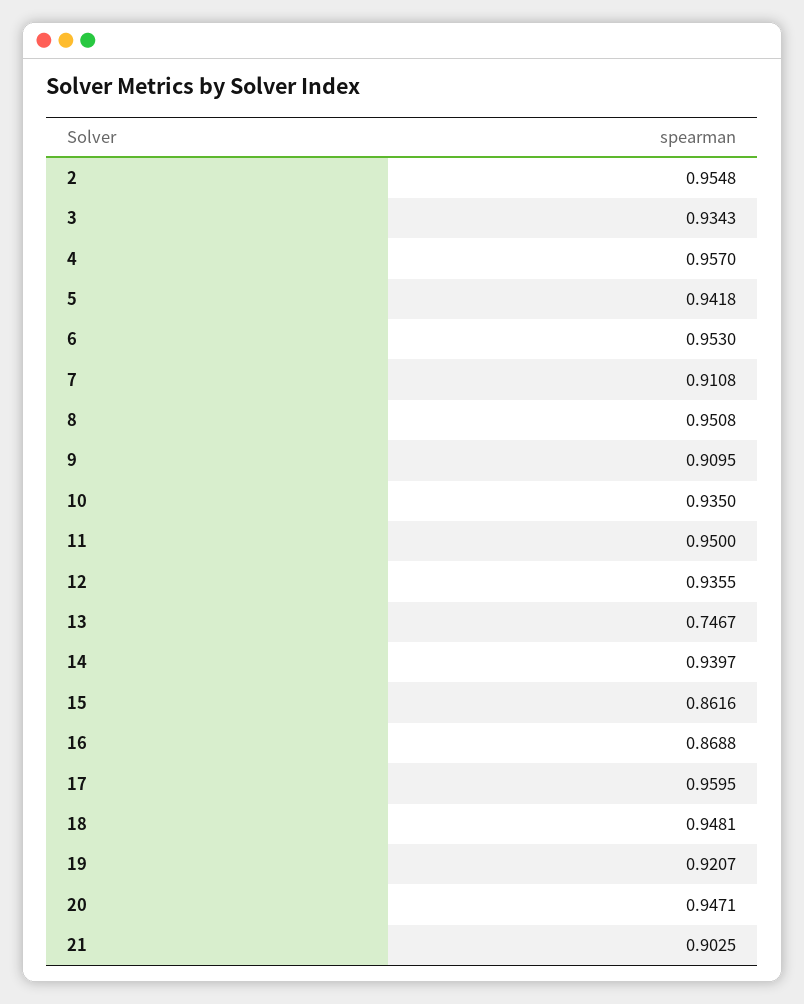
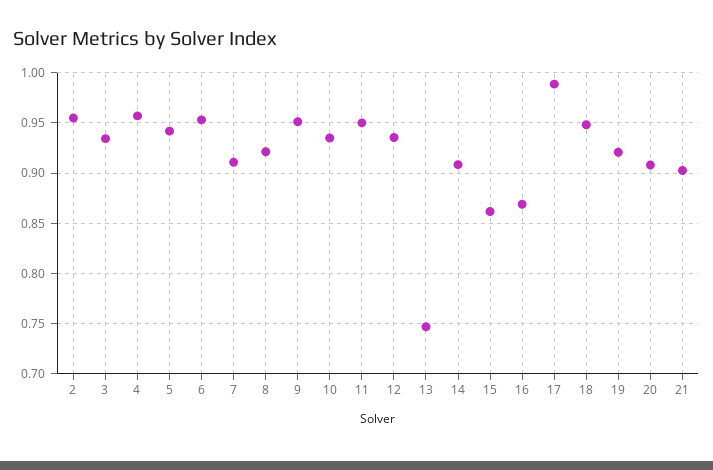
  {
    "2": 0.9548,
    "3": 0.9343,
    "4": 0.957,
    "5": 0.9418,
    "6": 0.953,
    "7": 0.9108,
-   "8": 0.9508,
+   "8": 0.92,
-   "9": 0.9095,
+   "9": 0.95,
    "10": 0.935,
    "11": 0.95,
    "12": 0.9355,
    "13": 0.7467,
-   "14": 0.9397,
+   "14": 0.91,
    "15": 0.8616,
    "16": 0.8688,
-   "17": 0.9595,
+   "17": 0.99,
    "18": 0.9481,
    "19": 0.9207,
-   "20": 0.9471,
+   "20": 0.91,
    "21": 0.9025
  }

